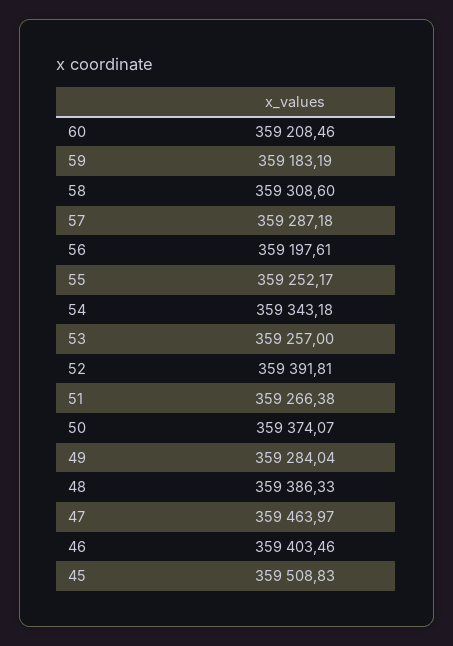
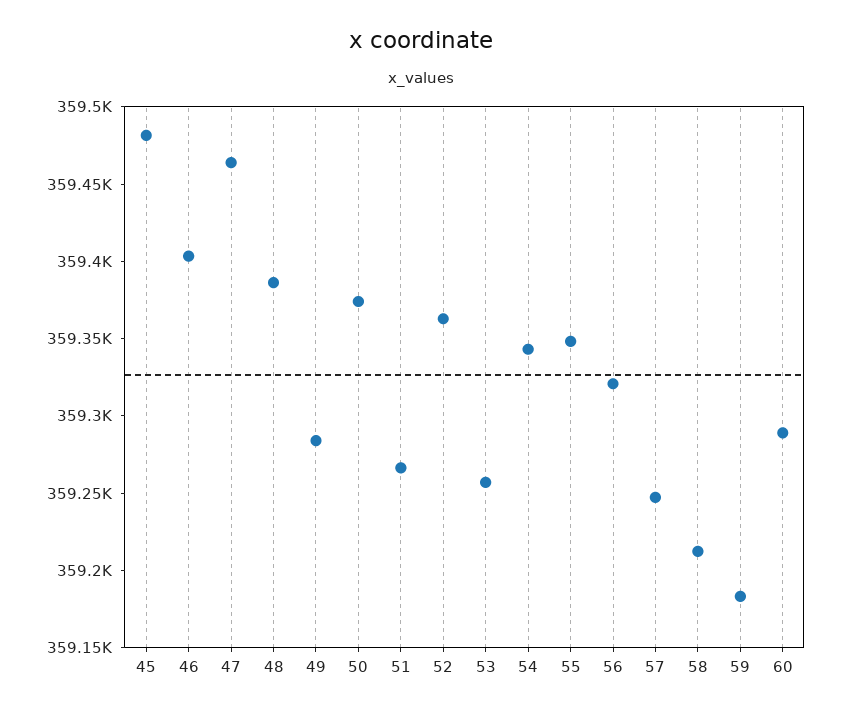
  {
-   "60": 359208.46,
+   "60": 359290,
    "59": 359183.19,
-   "58": 359308.6,
+   "58": 359210,
-   "57": 359287.18,
+   "57": 359250,
-   "56": 359197.61,
+   "56": 359320,
-   "55": 359252.17,
+   "55": 359350,
    "54": 359343.18,
    "53": 359257,
-   "52": 359391.81,
+   "52": 359360,
    "51": 359266.38,
    "50": 359374.07,
    "49": 359284.04,
    "48": 359386.33,
    "47": 359463.97,
    "46": 359403.46,
-   "45": 359508.83
+   "45": 359480
  }

